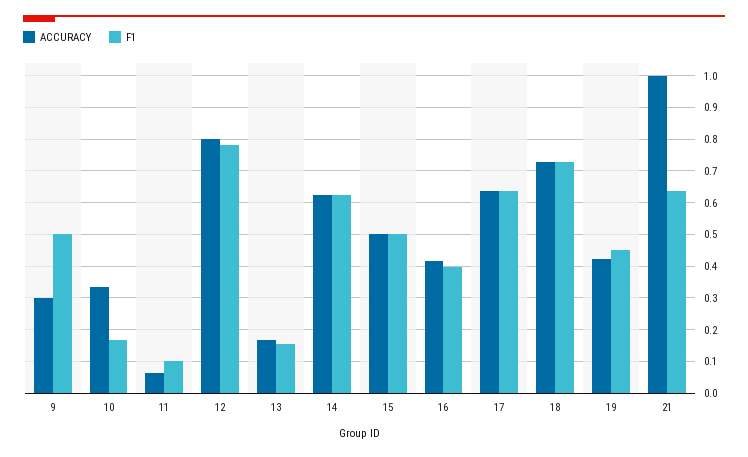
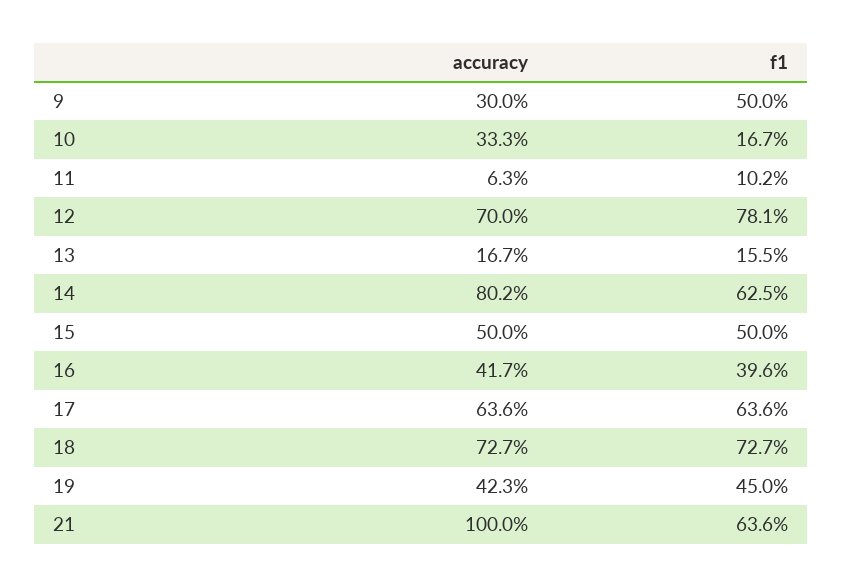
  {
    "ACCURACY": {
      "9": 0.3,
      "10": 0.333,
      "11": 0.063,
-     "12": 0.8,
+     "12": 0.7,
      "13": 0.167,
-     "14": 0.62,
+     "14": 0.802,
      "15": 0.5,
      "16": 0.417,
      "17": 0.636,
      "18": 0.727,
      "19": 0.423,
      "21": 1
    },
    "F1": {
      "9": 0.5,
      "10": 0.167,
      "11": 0.102,
      "12": 0.781,
      "13": 0.155,
      "14": 0.625,
      "15": 0.5,
      "16": 0.396,
      "17": 0.636,
      "18": 0.727,
      "19": 0.45,
      "21": 0.636
    }
  }

